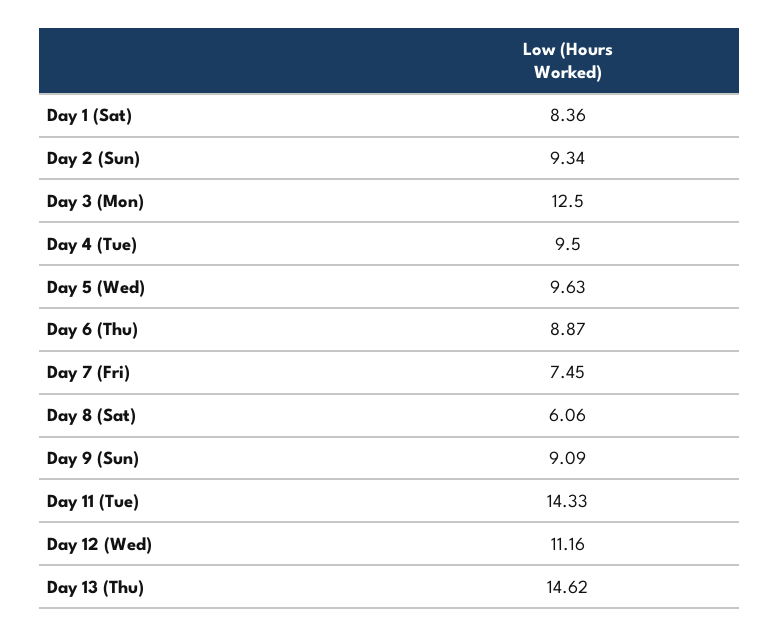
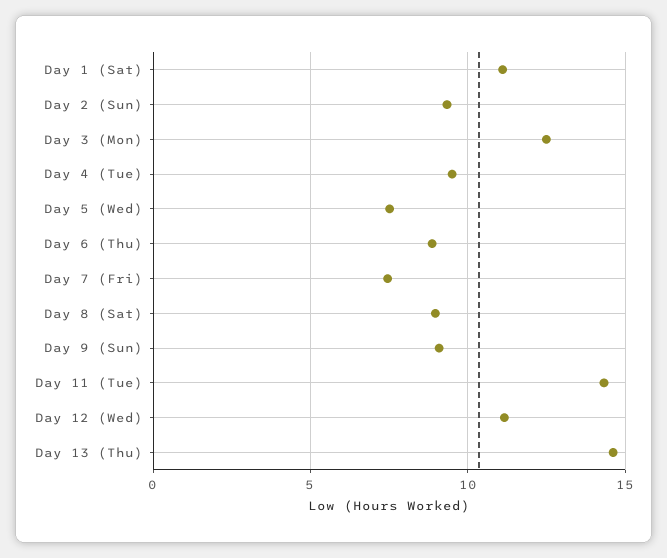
  {
-   "Day 1 (Sat)": 8.36,
+   "Day 1 (Sat)": 11,
    "Day 2 (Sun)": 9.34,
    "Day 3 (Mon)": 12.5,
    "Day 4 (Tue)": 9.5,
-   "Day 5 (Wed)": 9.63,
+   "Day 5 (Wed)": 7.5,
    "Day 6 (Thu)": 8.87,
    "Day 7 (Fri)": 7.45,
-   "Day 8 (Sat)": 6.06,
+   "Day 8 (Sat)": 9,
    "Day 9 (Sun)": 9.09,
    "Day 11 (Tue)": 14.33,
    "Day 12 (Wed)": 11.16,
    "Day 13 (Thu)": 14.62
  }

